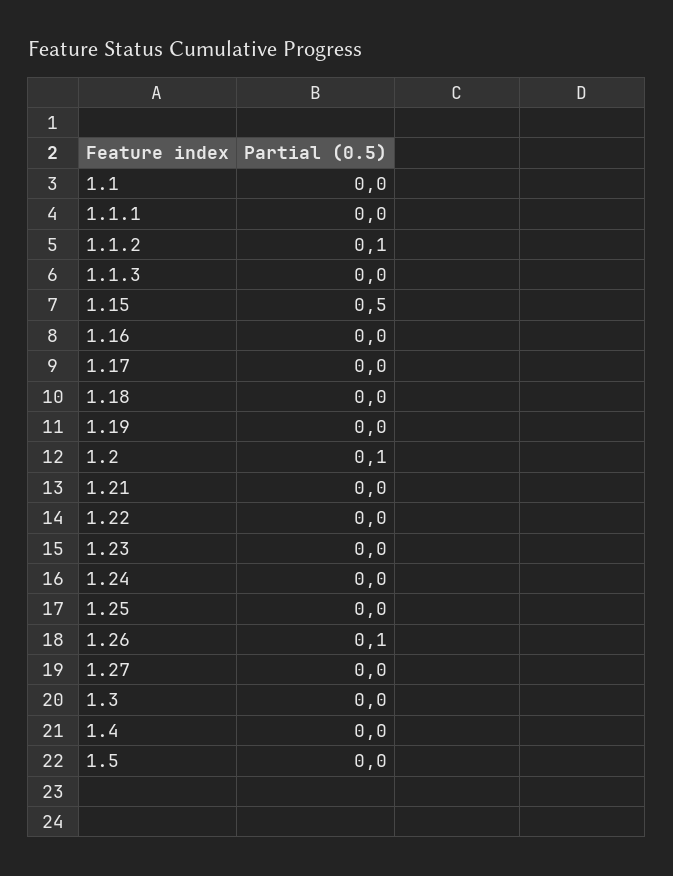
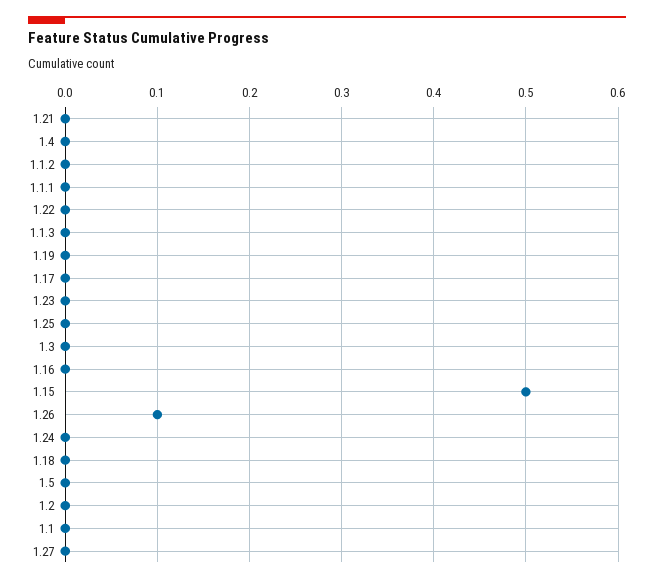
  {
    "1.1": 0,
    "1.1.1": 0,
-   "1.1.2": 0.1,
+   "1.1.2": 0,
    "1.1.3": 0,
    "1.15": 0.5,
    "1.16": 0,
    "1.17": 0,
    "1.18": 0,
    "1.19": 0,
-   "1.2": 0.1,
+   "1.2": 0,
    "1.21": 0,
    "1.22": 0,
    "1.23": 0,
    "1.24": 0,
    "1.25": 0,
    "1.26": 0.1,
    "1.27": 0,
    "1.3": 0,
    "1.4": 0,
    "1.5": 0
  }

